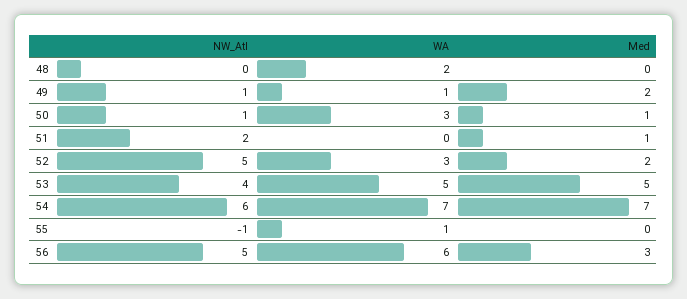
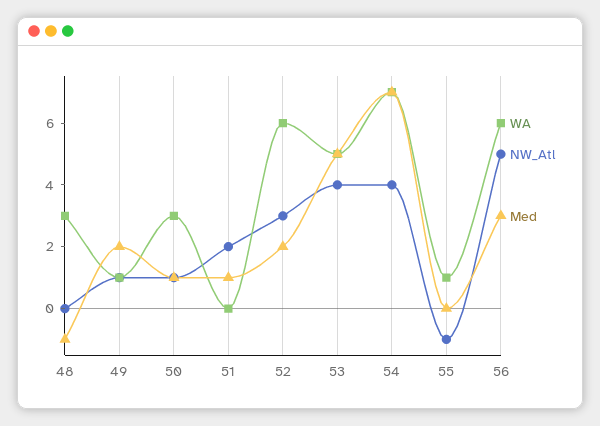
  {
    "NW_Atl": {
      "48": 0,
      "49": 1,
      "50": 1,
      "51": 2,
-     "52": 5,
+     "52": 3,
      "53": 4,
-     "54": 6,
+     "54": 4,
      "55": -1,
      "56": 5
    },
    "WA": {
-     "48": 2,
+     "48": 3,
      "49": 1,
      "50": 3,
      "51": 0,
-     "52": 3,
+     "52": 6,
      "53": 5,
      "54": 7,
      "55": 1,
      "56": 6
    },
    "Med": {
-     "48": 0,
+     "48": -1,
      "49": 2,
      "50": 1,
      "51": 1,
      "52": 2,
      "53": 5,
      "54": 7,
      "55": 0,
      "56": 3
    }
  }

